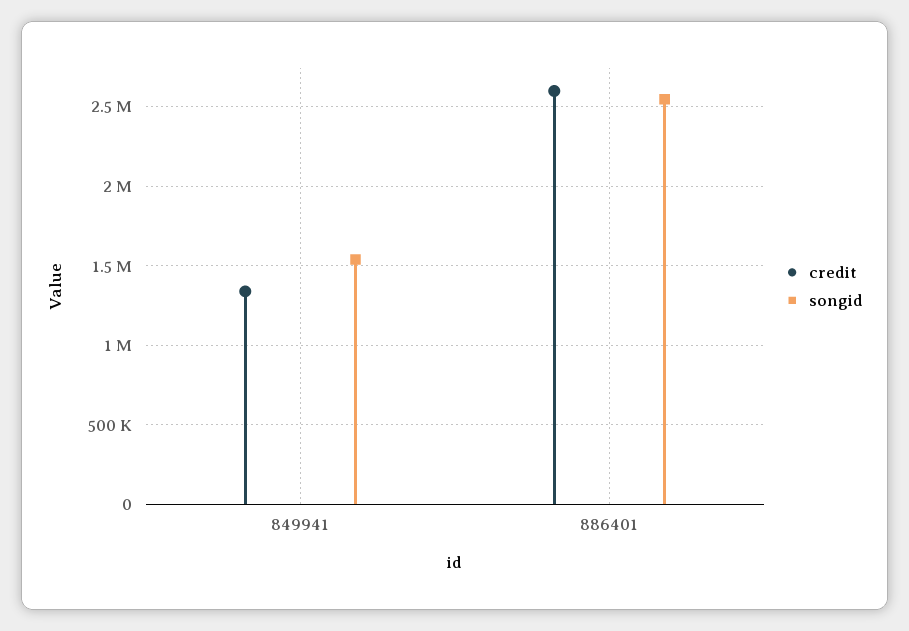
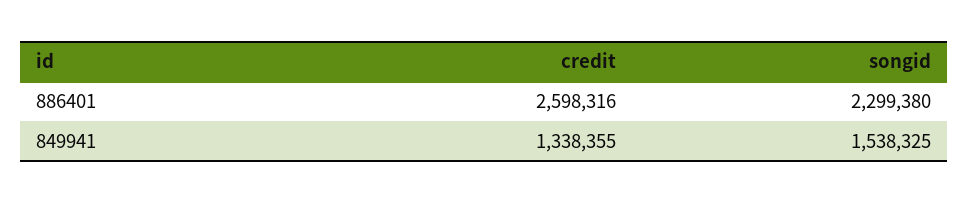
  {
    "credit": {
      "849941": 1338355,
      "886401": 2598316
    },
    "songid": {
      "849941": 1538325,
-     "886401": 2550000
+     "886401": 2299380
    }
  }

